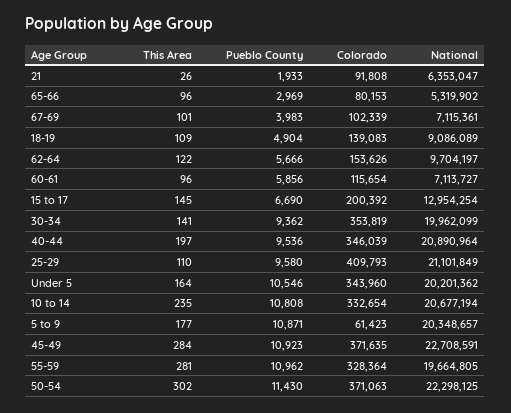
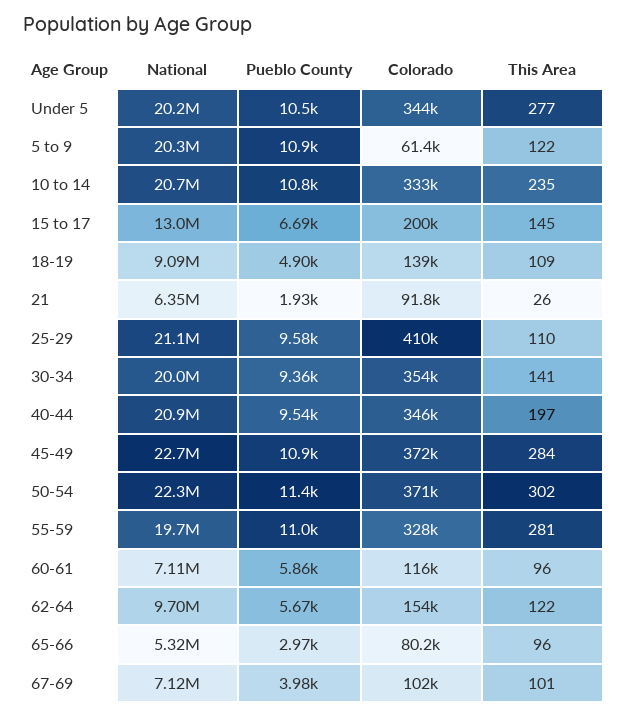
  {
    "This Area": {
      "21": 26,
      "65-66": 96,
      "67-69": 101,
      "18-19": 109,
      "62-64": 122,
      "60-61": 96,
      "15 to 17": 145,
      "30-34": 141,
      "40-44": 197,
      "25-29": 110,
-     "Under 5": 164,
+     "Under 5": 277,
      "10 to 14": 235,
-     "5 to 9": 177,
+     "5 to 9": 122,
      "45-49": 284,
      "55-59": 281,
      "50-54": 302
    },
    "Pueblo County": {
      "21": 1933,
      "65-66": 2969,
      "67-69": 3983,
      "18-19": 4904,
      "62-64": 5666,
      "60-61": 5856,
      "15 to 17": 6690,
      "30-34": 9362,
      "40-44": 9536,
      "25-29": 9580,
      "Under 5": 10546,
      "10 to 14": 10808,
      "5 to 9": 10871,
      "45-49": 10923,
      "55-59": 10962,
      "50-54": 11430
    },
    "Colorado": {
      "21": 91808,
      "65-66": 80153,
      "67-69": 102339,
      "18-19": 139083,
      "62-64": 153626,
      "60-61": 115654,
      "15 to 17": 200392,
      "30-34": 353819,
      "40-44": 346039,
      "25-29": 409793,
      "Under 5": 343960,
      "10 to 14": 332654,
      "5 to 9": 61423,
      "45-49": 371635,
      "55-59": 328364,
      "50-54": 371063
    },
    "National": {
      "21": 6353047,
      "65-66": 5319902,
      "67-69": 7115361,
      "18-19": 9086089,
      "62-64": 9704197,
      "60-61": 7113727,
      "15 to 17": 12954254,
      "30-34": 19962099,
      "40-44": 20890964,
      "25-29": 21101849,
      "Under 5": 20201362,
      "10 to 14": 20677194,
      "5 to 9": 20348657,
      "45-49": 22708591,
      "55-59": 19664805,
      "50-54": 22298125
    }
  }

